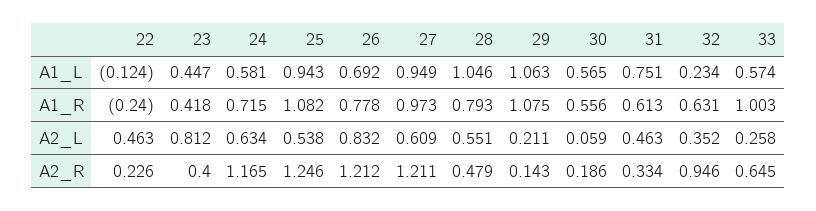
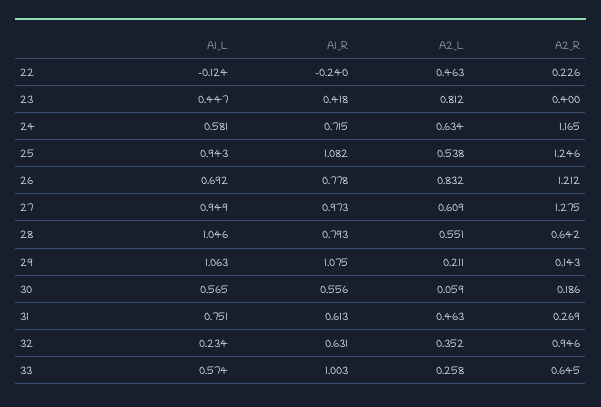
  {
    "22": {
      "A1_L": -0.124,
      "A1_R": -0.24,
      "A2_L": 0.463,
      "A2_R": 0.226
    },
    "23": {
      "A1_L": 0.447,
      "A1_R": 0.418,
      "A2_L": 0.812,
      "A2_R": 0.4
    },
    "24": {
      "A1_L": 0.581,
      "A1_R": 0.715,
      "A2_L": 0.634,
      "A2_R": 1.165
    },
    "25": {
      "A1_L": 0.943,
      "A1_R": 1.082,
      "A2_L": 0.538,
      "A2_R": 1.246
    },
    "26": {
      "A1_L": 0.692,
      "A1_R": 0.778,
      "A2_L": 0.832,
      "A2_R": 1.212
    },
    "27": {
      "A1_L": 0.949,
      "A1_R": 0.973,
      "A2_L": 0.609,
-     "A2_R": 1.211
+     "A2_R": 1.275
    },
    "28": {
      "A1_L": 1.046,
      "A1_R": 0.793,
      "A2_L": 0.551,
-     "A2_R": 0.479
+     "A2_R": 0.642
    },
    "29": {
      "A1_L": 1.063,
      "A1_R": 1.075,
      "A2_L": 0.211,
      "A2_R": 0.143
    },
    "30": {
      "A1_L": 0.565,
      "A1_R": 0.556,
      "A2_L": 0.059,
      "A2_R": 0.186
    },
    "31": {
      "A1_L": 0.751,
      "A1_R": 0.613,
      "A2_L": 0.463,
-     "A2_R": 0.334
+     "A2_R": 0.269
    },
    "32": {
      "A1_L": 0.234,
      "A1_R": 0.631,
      "A2_L": 0.352,
      "A2_R": 0.946
    },
    "33": {
      "A1_L": 0.574,
      "A1_R": 1.003,
      "A2_L": 0.258,
      "A2_R": 0.645
    }
  }

